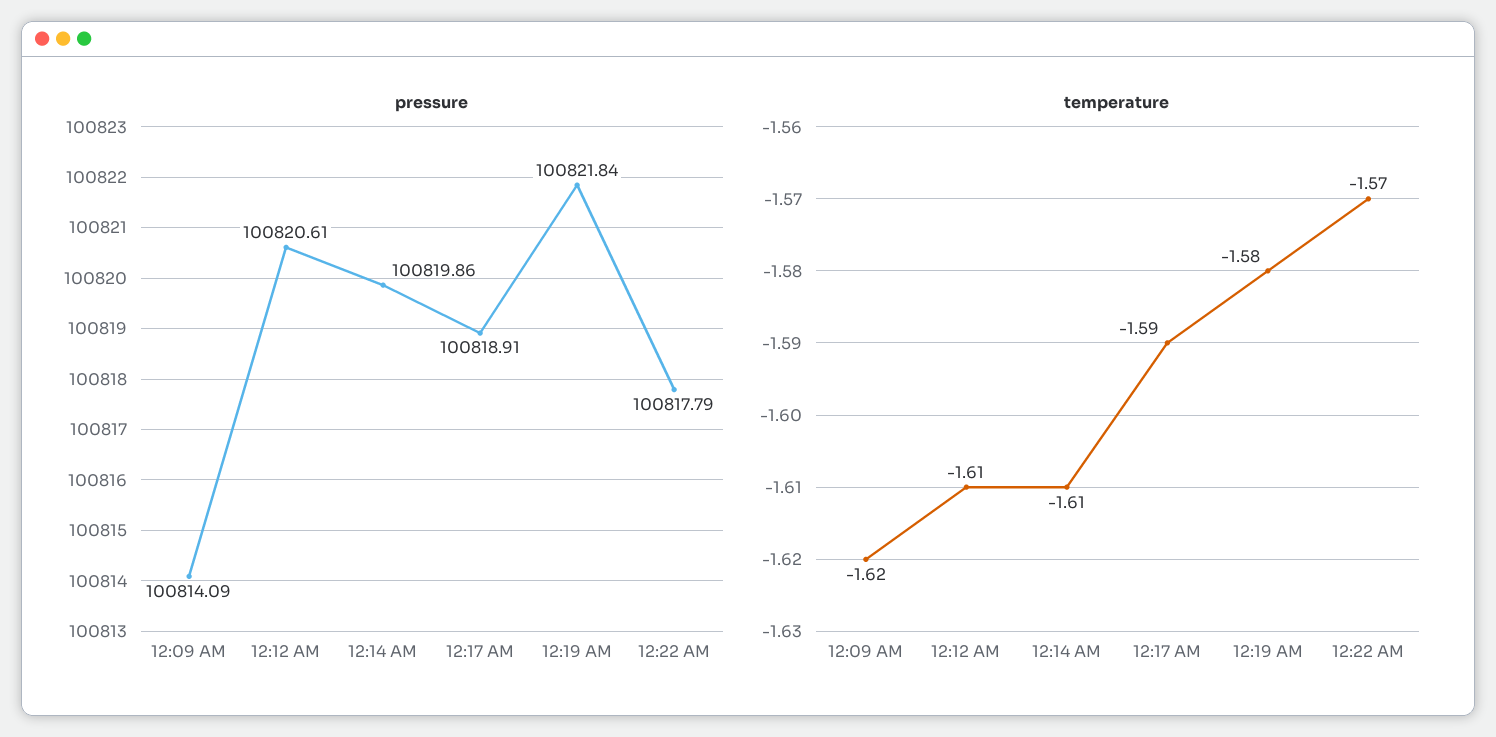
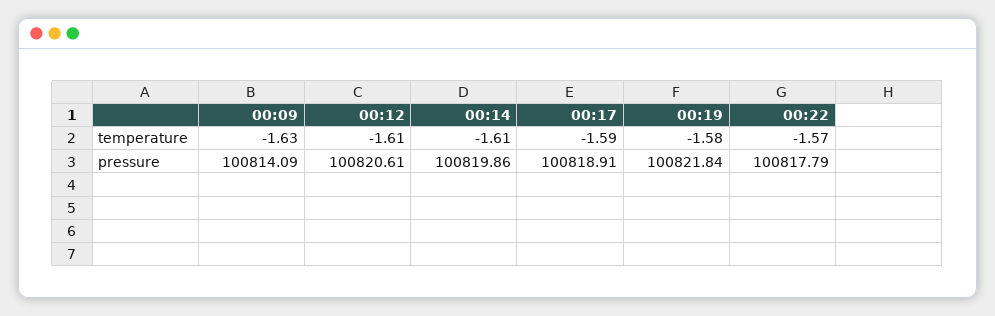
  {
    "pressure": {
      "12:09 AM": 100814.09,
      "12:12 AM": 100820.61,
      "12:14 AM": 100819.86,
      "12:17 AM": 100818.91,
      "12:19 AM": 100821.84,
      "12:22 AM": 100817.79
    },
    "temperature": {
-     "12:09 AM": -1.62,
+     "12:09 AM": -1.63,
      "12:12 AM": -1.61,
      "12:14 AM": -1.61,
      "12:17 AM": -1.59,
      "12:19 AM": -1.58,
      "12:22 AM": -1.57
    }
  }

